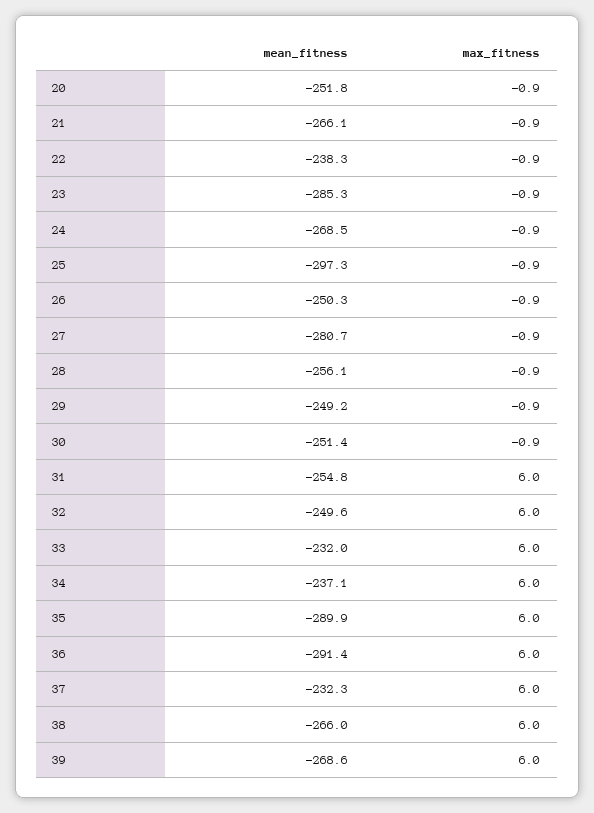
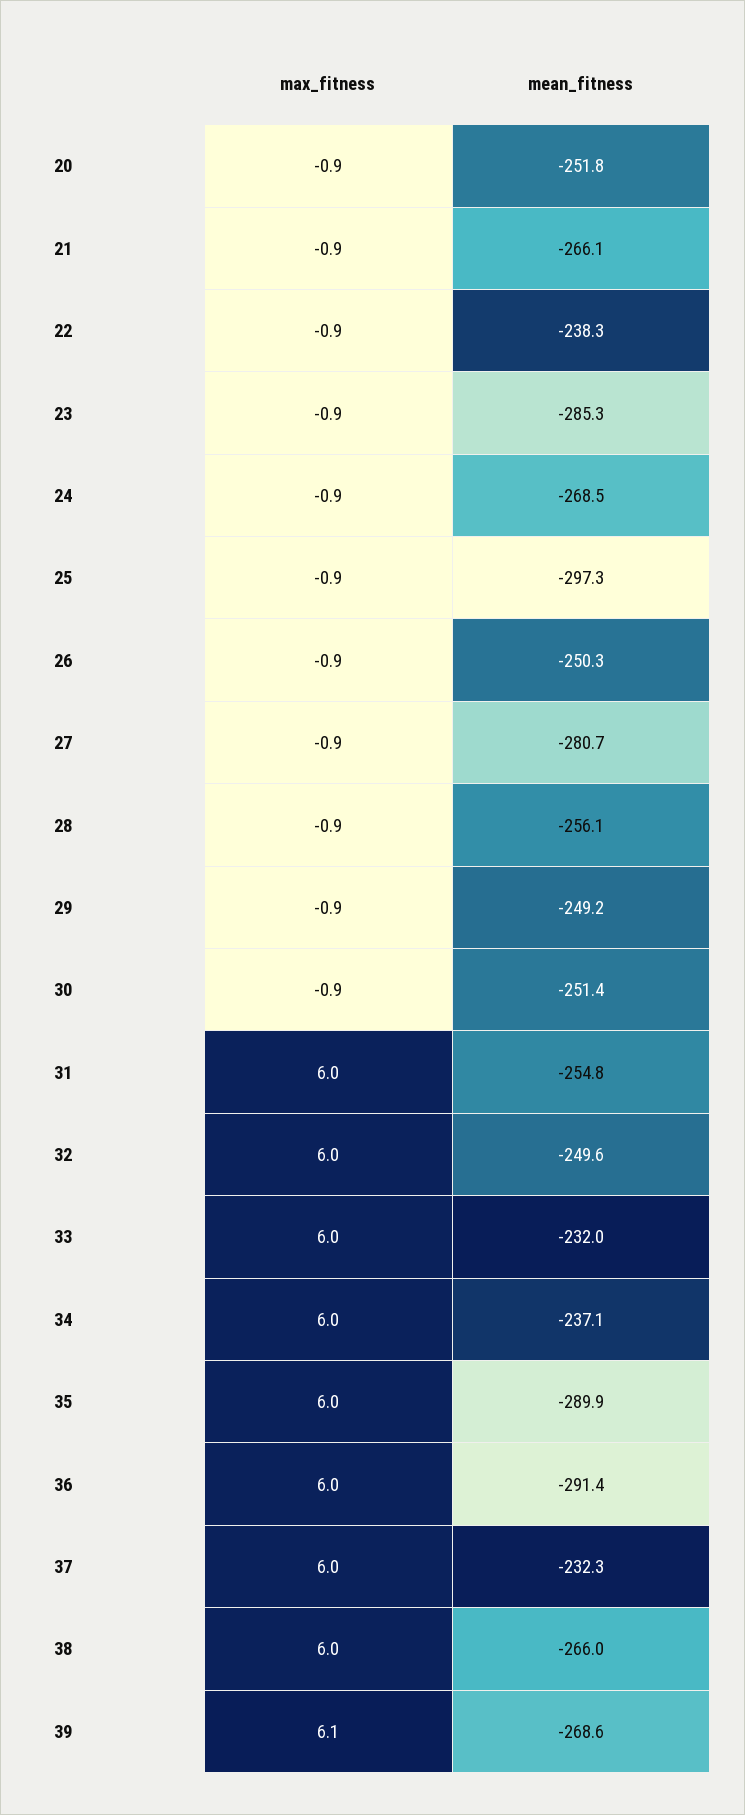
  {
    "mean_fitness": {
      "20": -251.8,
      "21": -266.1,
      "22": -238.3,
      "23": -285.3,
      "24": -268.5,
      "25": -297.3,
      "26": -250.3,
      "27": -280.7,
      "28": -256.1,
      "29": -249.2,
      "30": -251.4,
      "31": -254.8,
      "32": -249.6,
      "33": -232,
      "34": -237.1,
      "35": -289.9,
      "36": -291.4,
      "37": -232.3,
      "38": -266,
      "39": -268.6
    },
    "max_fitness": {
      "20": -0.9,
      "21": -0.9,
      "22": -0.9,
      "23": -0.9,
      "24": -0.9,
      "25": -0.9,
      "26": -0.9,
      "27": -0.9,
      "28": -0.9,
      "29": -0.9,
      "30": -0.9,
      "31": 6,
      "32": 6,
      "33": 6,
      "34": 6,
      "35": 6,
      "36": 6,
      "37": 6,
      "38": 6,
-     "39": 6
+     "39": 6.1
    }
  }

